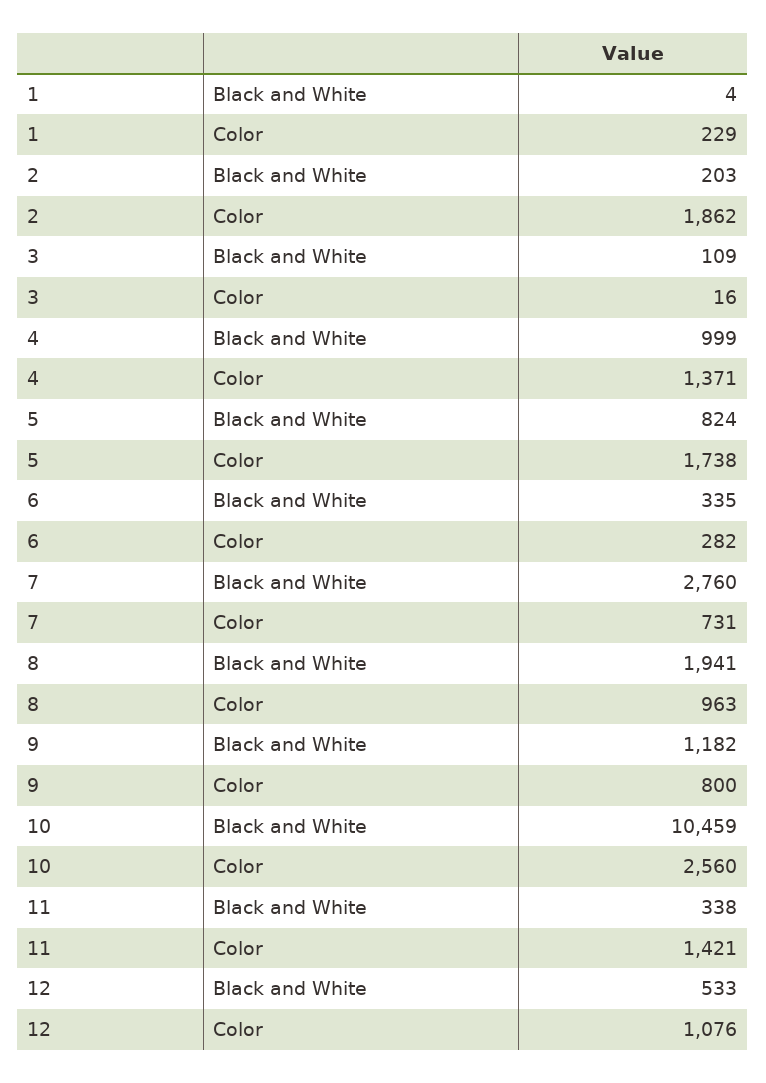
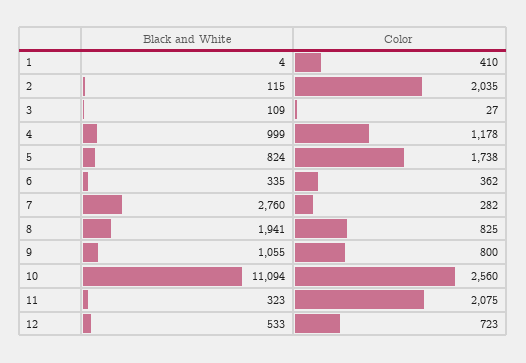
  {
    "1": {
      "Black and White": 4,
-     "Color": 229
+     "Color": 410
    },
    "2": {
-     "Black and White": 203,
+     "Black and White": 115,
-     "Color": 1862
+     "Color": 2035
    },
    "3": {
      "Black and White": 109,
-     "Color": 16
+     "Color": 27
    },
    "4": {
      "Black and White": 999,
-     "Color": 1371
+     "Color": 1178
    },
    "5": {
      "Black and White": 824,
      "Color": 1738
    },
    "6": {
      "Black and White": 335,
-     "Color": 282
+     "Color": 362
    },
    "7": {
      "Black and White": 2760,
-     "Color": 731
+     "Color": 282
    },
    "8": {
      "Black and White": 1941,
-     "Color": 963
+     "Color": 825
    },
    "9": {
-     "Black and White": 1182,
+     "Black and White": 1055,
      "Color": 800
    },
    "10": {
-     "Black and White": 10459,
+     "Black and White": 11094,
      "Color": 2560
    },
    "11": {
-     "Black and White": 338,
+     "Black and White": 323,
-     "Color": 1421
+     "Color": 2075
    },
    "12": {
      "Black and White": 533,
-     "Color": 1076
+     "Color": 723
    }
  }

